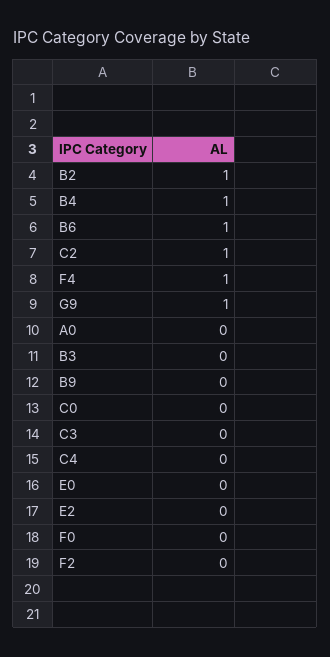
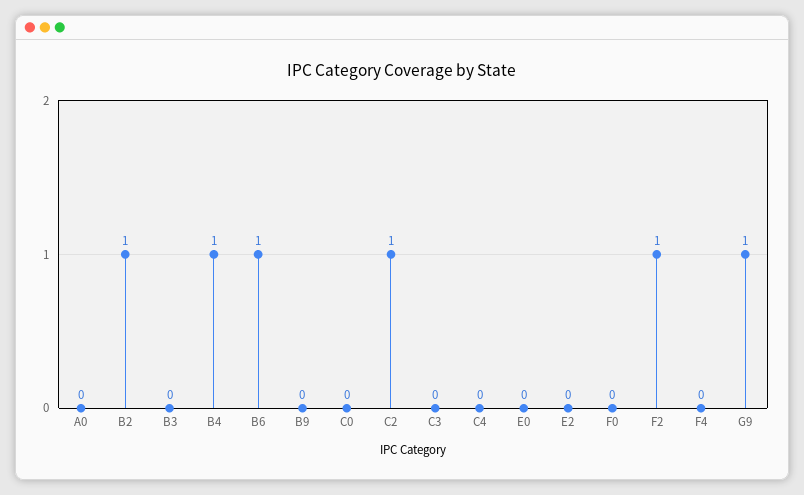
  {
    "B2": 1,
    "B4": 1,
    "B6": 1,
    "C2": 1,
-   "F4": 1,
+   "F4": 0,
    "G9": 1,
    "A0": 0,
    "B3": 0,
    "B9": 0,
    "C0": 0,
    "C3": 0,
    "C4": 0,
    "E0": 0,
    "E2": 0,
    "F0": 0,
-   "F2": 0
+   "F2": 1
  }

